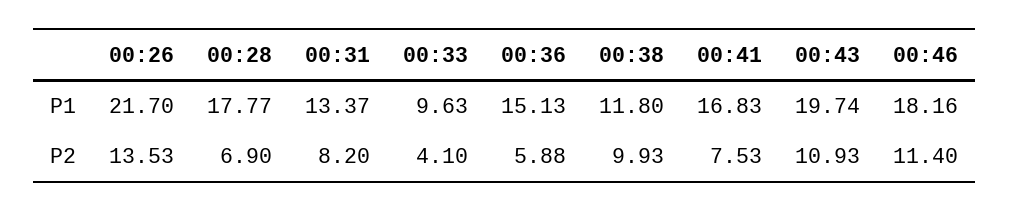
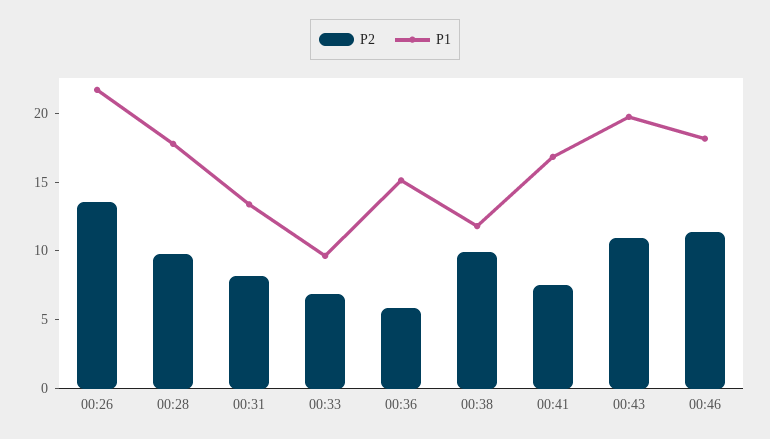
  {
    "P1": {
      "00:26": 21.7,
      "00:28": 17.77,
      "00:31": 13.37,
      "00:33": 9.63,
      "00:36": 15.13,
      "00:38": 11.8,
      "00:41": 16.83,
      "00:43": 19.74,
      "00:46": 18.16
    },
    "P2": {
      "00:26": 13.53,
-     "00:28": 6.9,
+     "00:28": 10,
      "00:31": 8.2,
-     "00:33": 4.1,
+     "00:33": 7,
      "00:36": 5.88,
      "00:38": 9.93,
      "00:41": 7.53,
      "00:43": 10.93,
      "00:46": 11.4
    }
  }

